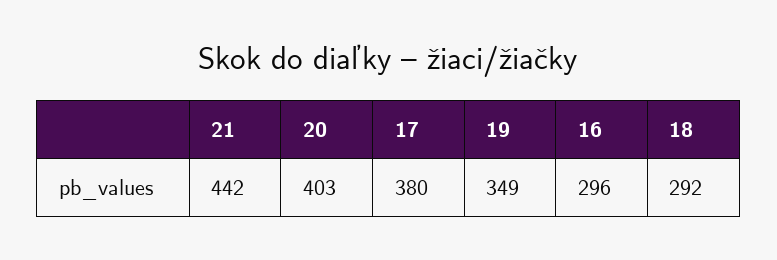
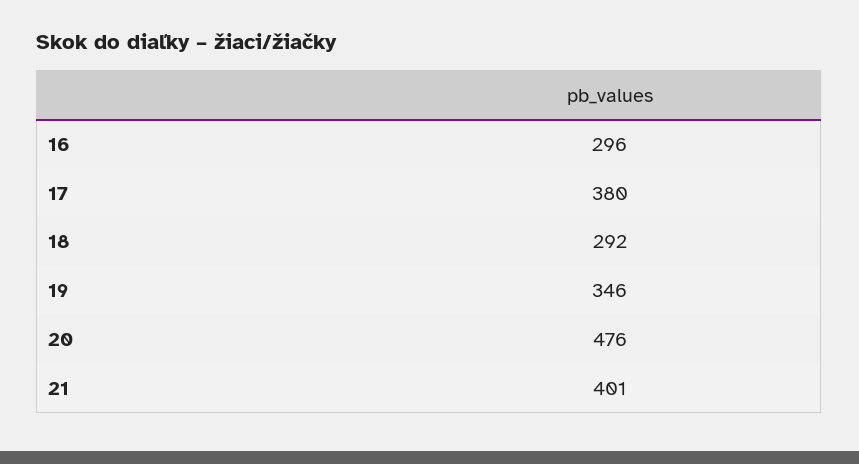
  {
-   "21": 442,
+   "21": 401,
-   "20": 403,
+   "20": 476,
    "17": 380,
-   "19": 349,
+   "19": 346,
    "16": 296,
    "18": 292
  }

